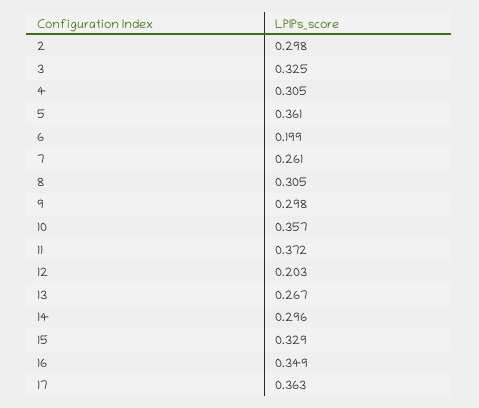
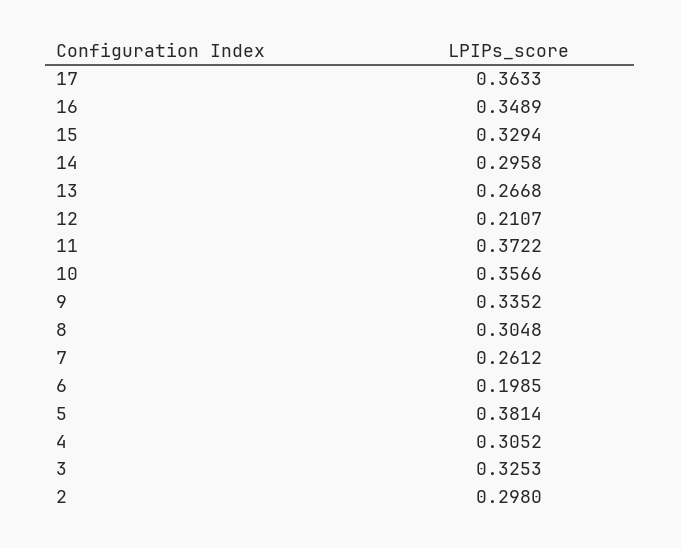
  {
    "2": 0.298,
    "3": 0.3253,
    "4": 0.3052,
-   "5": 0.361,
+   "5": 0.3814,
    "6": 0.1985,
    "7": 0.2612,
    "8": 0.3048,
-   "9": 0.298,
+   "9": 0.3352,
    "10": 0.3566,
    "11": 0.3722,
-   "12": 0.203,
+   "12": 0.2107,
    "13": 0.2668,
    "14": 0.2958,
    "15": 0.3294,
    "16": 0.3489,
    "17": 0.3633
  }

